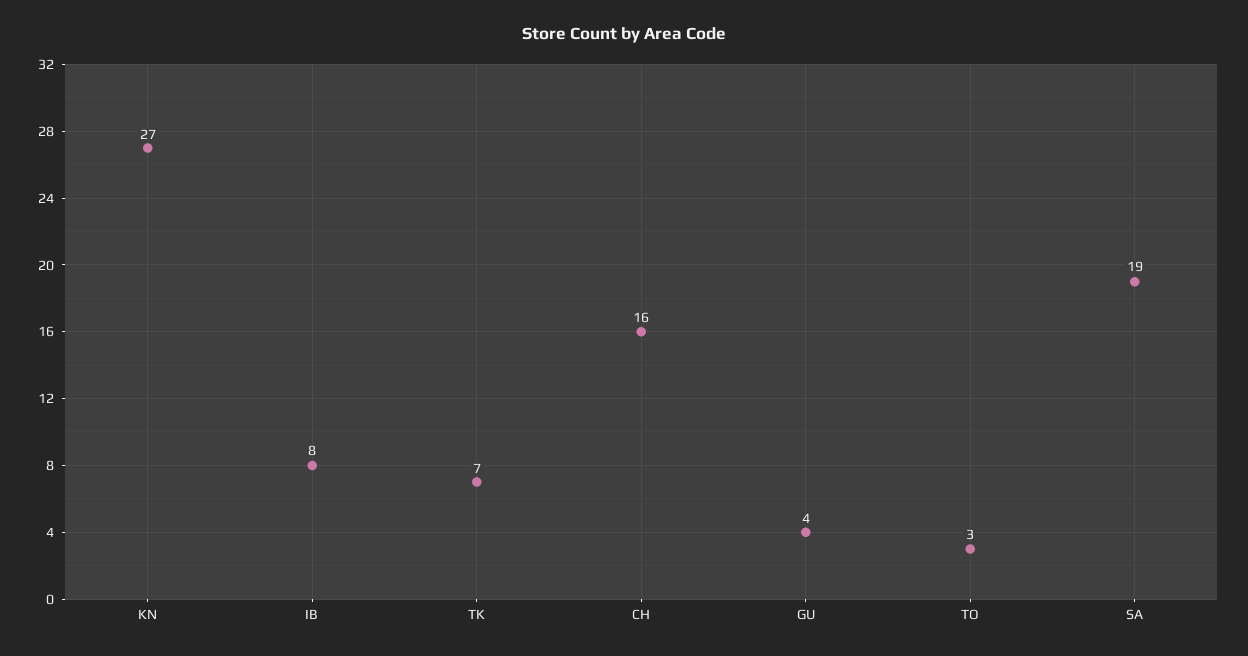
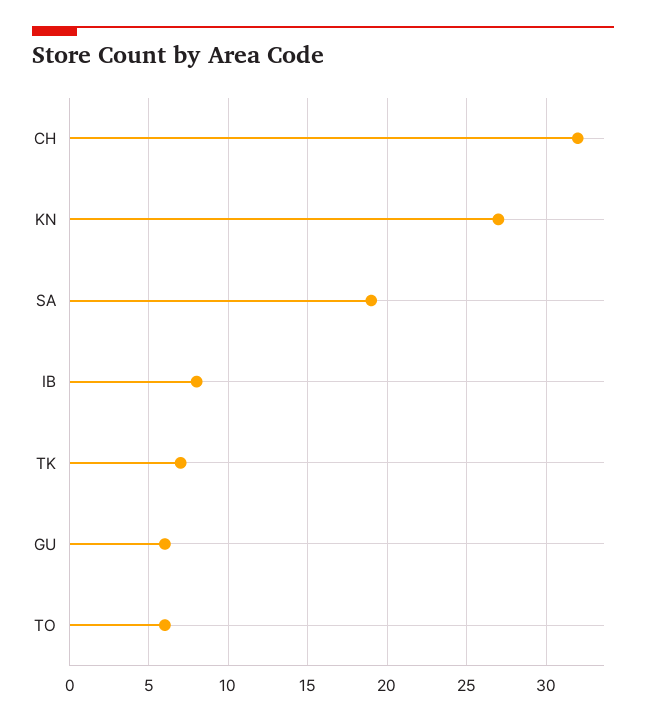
  {
    "KN": 27,
    "IB": 8,
    "TK": 7,
-   "CH": 16,
+   "CH": 32,
-   "GU": 4,
+   "GU": 6,
-   "TO": 3,
+   "TO": 6,
    "SA": 19
  }

